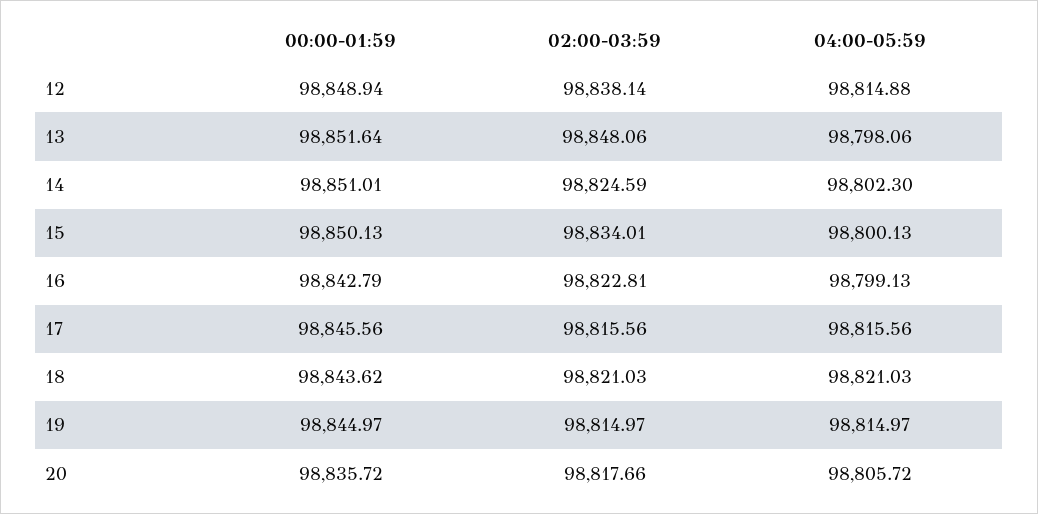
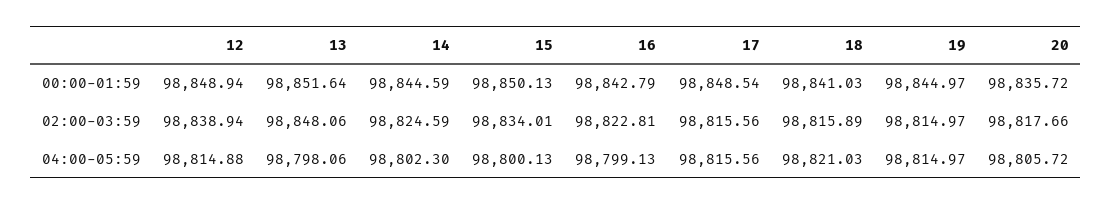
  {
    "00:00-01:59": {
      "12": 98848.94,
      "13": 98851.64,
-     "14": 98851.01,
+     "14": 98844.59,
      "15": 98850.13,
      "16": 98842.79,
-     "17": 98845.56,
+     "17": 98848.54,
-     "18": 98843.62,
+     "18": 98841.03,
      "19": 98844.97,
      "20": 98835.72
    },
    "02:00-03:59": {
-     "12": 98838.14,
+     "12": 98838.94,
      "13": 98848.06,
      "14": 98824.59,
      "15": 98834.01,
      "16": 98822.81,
      "17": 98815.56,
-     "18": 98821.03,
+     "18": 98815.89,
      "19": 98814.97,
      "20": 98817.66
    },
    "04:00-05:59": {
      "12": 98814.88,
      "13": 98798.06,
      "14": 98802.3,
      "15": 98800.13,
      "16": 98799.13,
      "17": 98815.56,
      "18": 98821.03,
      "19": 98814.97,
      "20": 98805.72
    }
  }

